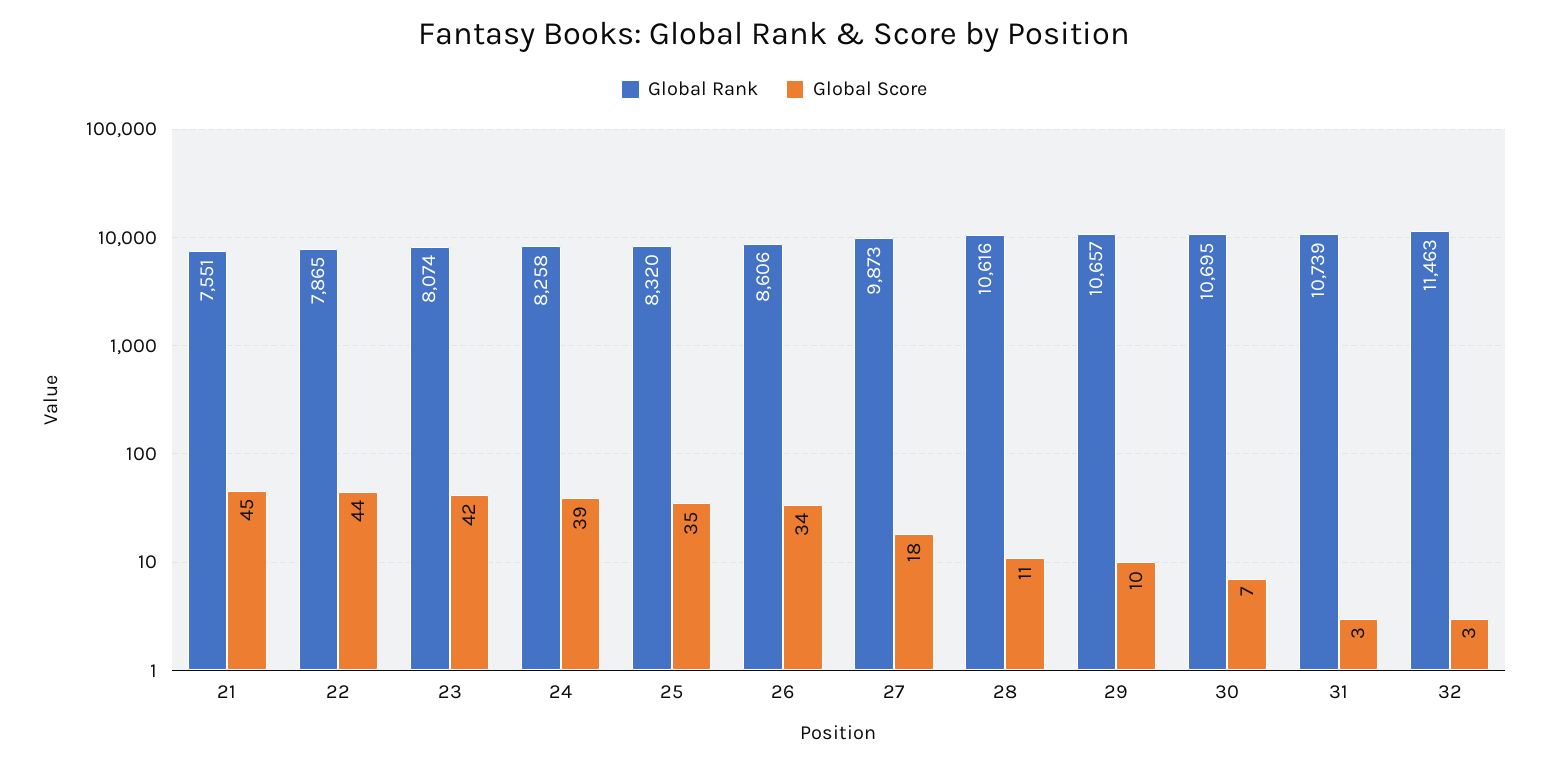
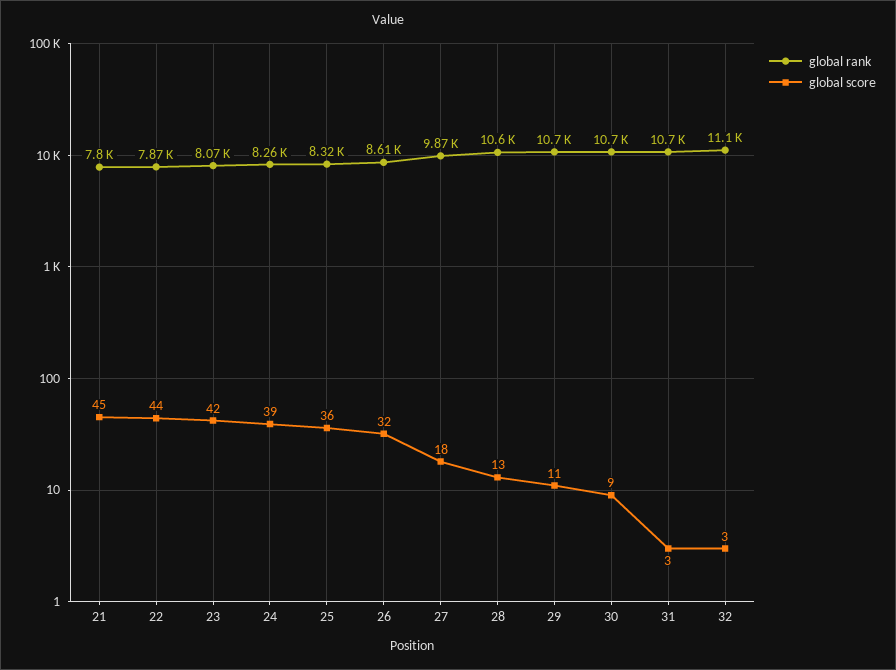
  {
    "Global Rank": {
-     "21": 7551,
+     "21": 7800,
      "22": 7865,
      "23": 8074,
      "24": 8258,
      "25": 8320,
      "26": 8606,
      "27": 9873,
      "28": 10616,
      "29": 10657,
      "30": 10695,
      "31": 10739,
-     "32": 11463
+     "32": 11100
    },
    "Global Score": {
      "21": 45,
      "22": 44,
      "23": 42,
      "24": 39,
-     "25": 35,
+     "25": 36,
-     "26": 34,
+     "26": 32,
      "27": 18,
-     "28": 11,
+     "28": 13,
-     "29": 10,
+     "29": 11,
-     "30": 7,
+     "30": 9,
      "31": 3,
      "32": 3
    }
  }

